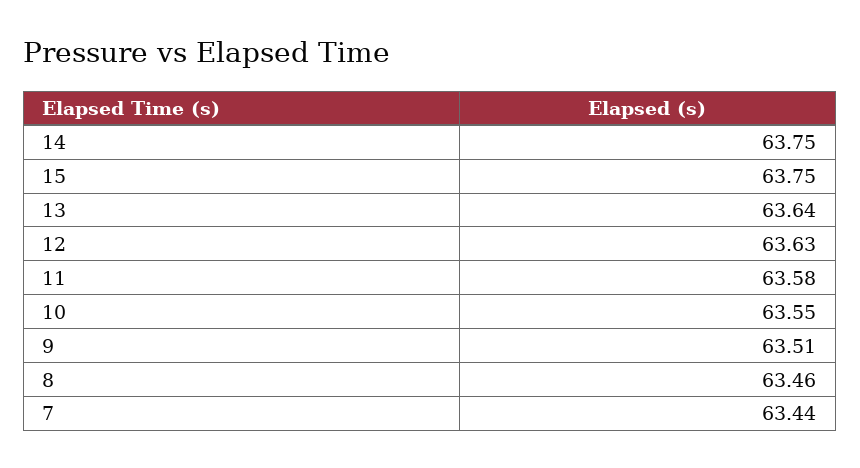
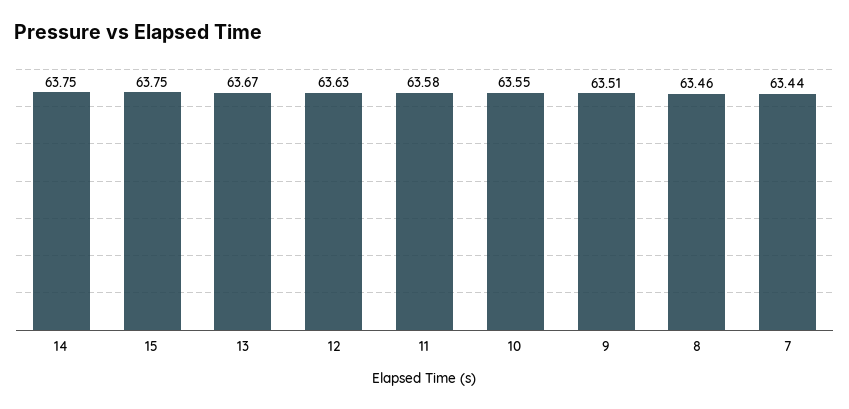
  {
    "14": 63.75,
    "15": 63.75,
-   "13": 63.64,
+   "13": 63.67,
    "12": 63.63,
    "11": 63.58,
    "10": 63.55,
    "9": 63.51,
    "8": 63.46,
    "7": 63.44
  }

